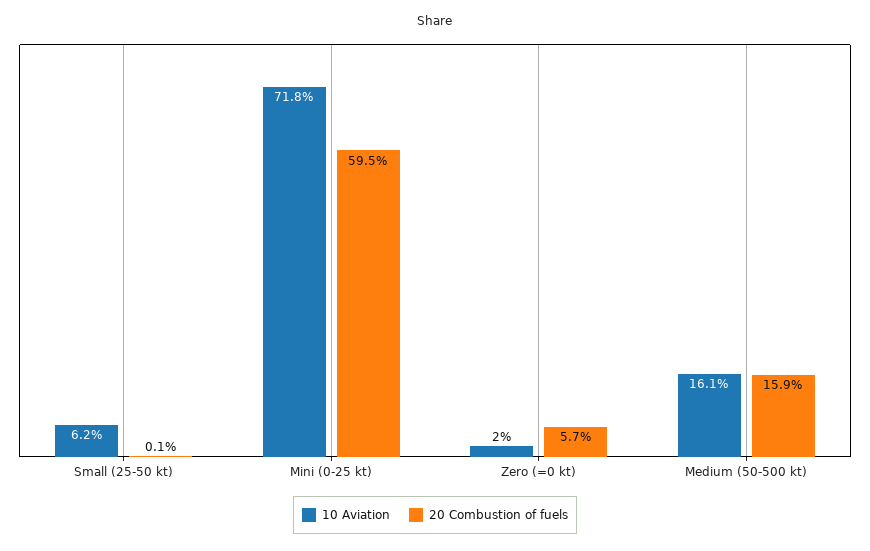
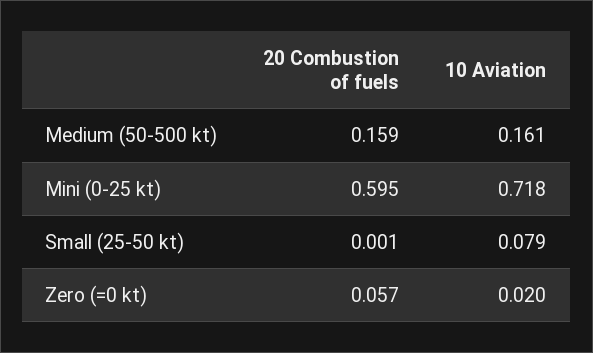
  {
    "10 Aviation": {
-     "Small (25-50 kt)": 0.062,
+     "Small (25-50 kt)": 0.079,
      "Mini (0-25 kt)": 0.718,
      "Zero (=0 kt)": 0.02,
      "Medium (50-500 kt)": 0.161
    },
    "20 Combustion of fuels": {
      "Small (25-50 kt)": 0.001,
      "Mini (0-25 kt)": 0.595,
      "Zero (=0 kt)": 0.057,
      "Medium (50-500 kt)": 0.159
    }
  }

